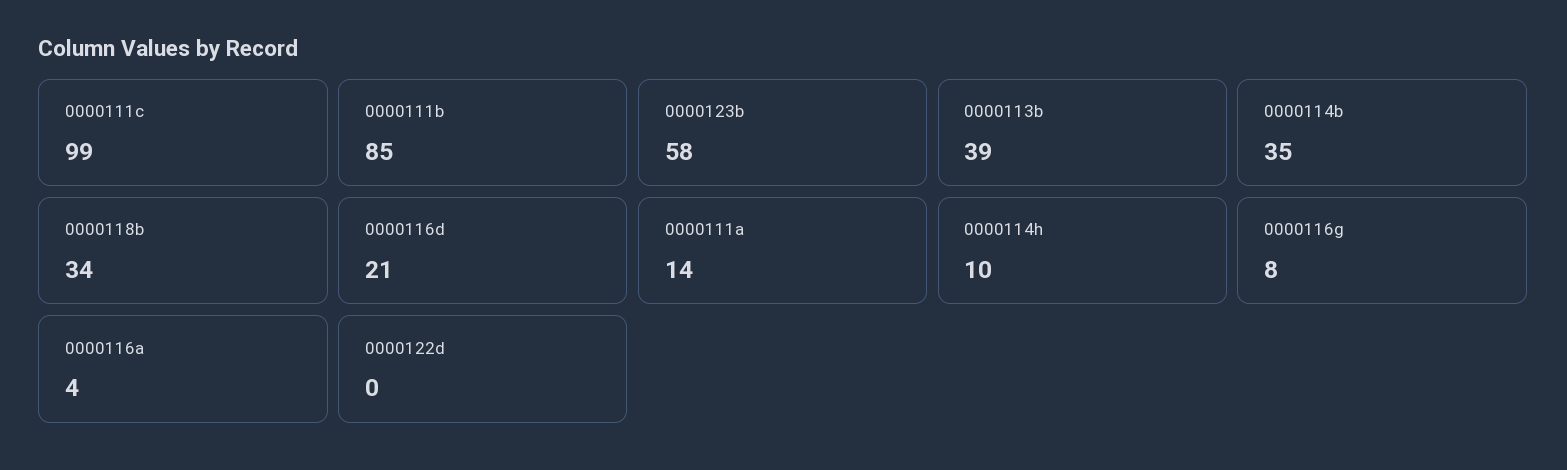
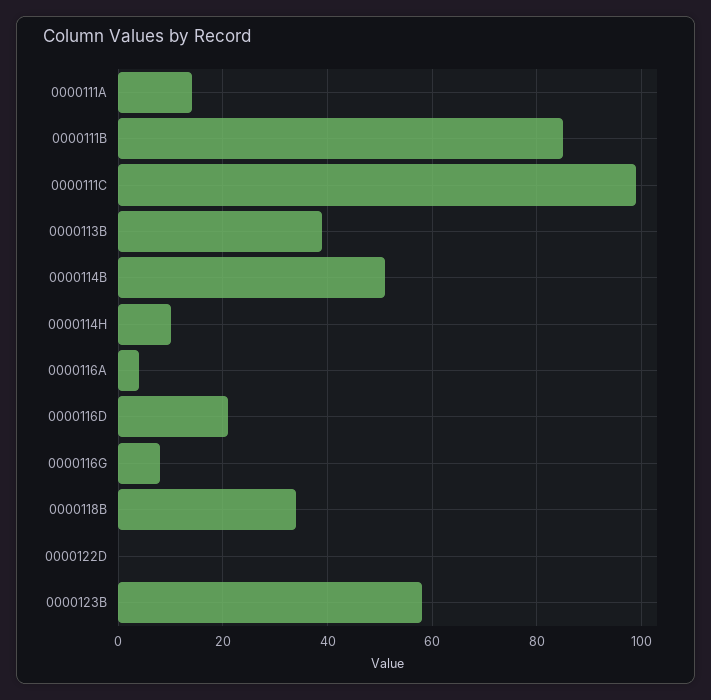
  {
    "0000111c": 99,
    "0000111b": 85,
    "0000123b": 58,
    "0000113b": 39,
-   "0000114b": 35,
+   "0000114b": 50,
    "0000118b": 34,
    "0000116d": 21,
    "0000111a": 14,
    "0000114h": 10,
    "0000116g": 8,
    "0000116a": 4,
    "0000122d": 0
  }

